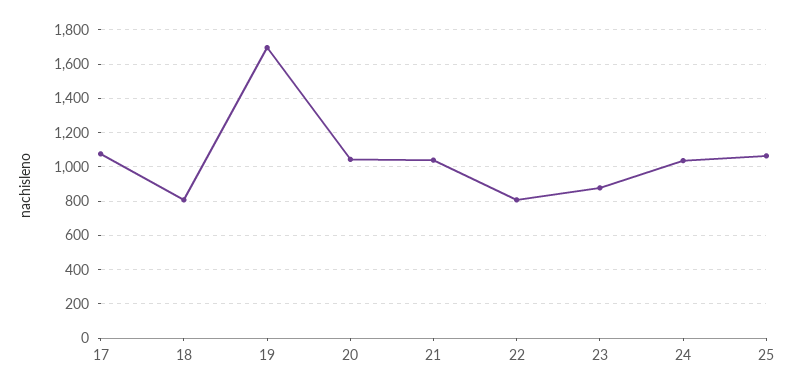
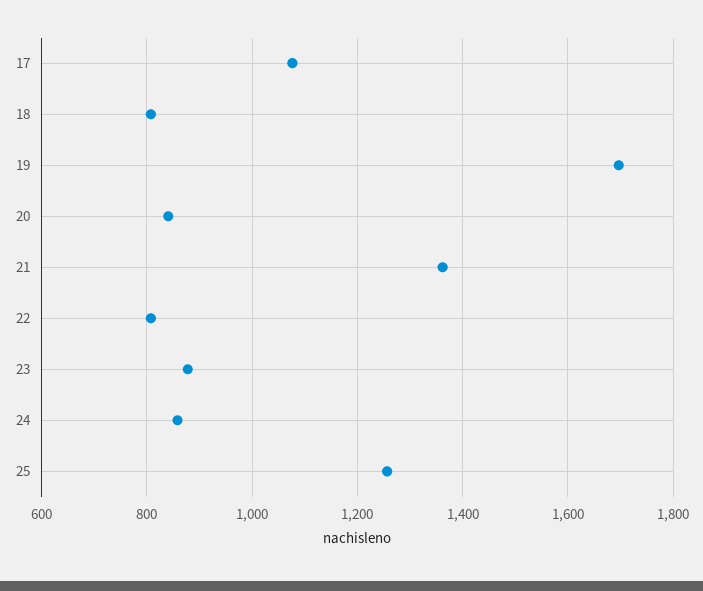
  {
    "17": 1080,
    "18": 800,
    "19": 1700,
-   "20": 1050,
+   "20": 840,
-   "21": 1050,
+   "21": 1360,
    "22": 800,
    "23": 880,
-   "24": 1050,
+   "24": 860,
-   "25": 1050
+   "25": 1260
  }

